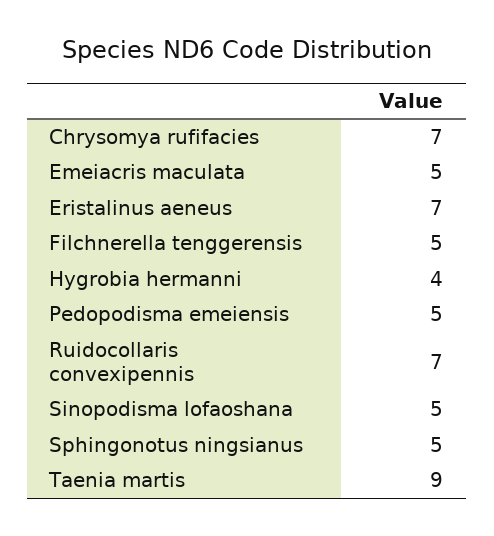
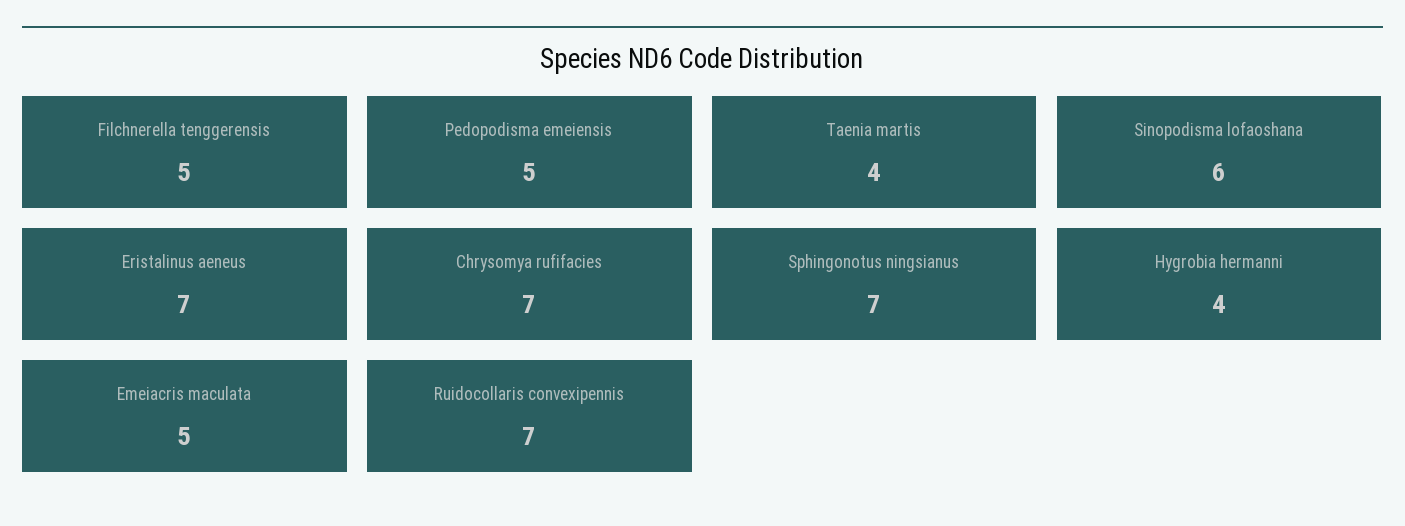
  {
    "Chrysomya rufifacies": 7,
    "Emeiacris maculata": 5,
    "Eristalinus aeneus": 7,
    "Filchnerella tenggerensis": 5,
    "Hygrobia hermanni": 4,
    "Pedopodisma emeiensis": 5,
    "Ruidocollaris convexipennis": 7,
-   "Sinopodisma lofaoshana": 5,
+   "Sinopodisma lofaoshana": 6,
-   "Sphingonotus ningsianus": 5,
+   "Sphingonotus ningsianus": 7,
-   "Taenia martis": 9
+   "Taenia martis": 4
  }

